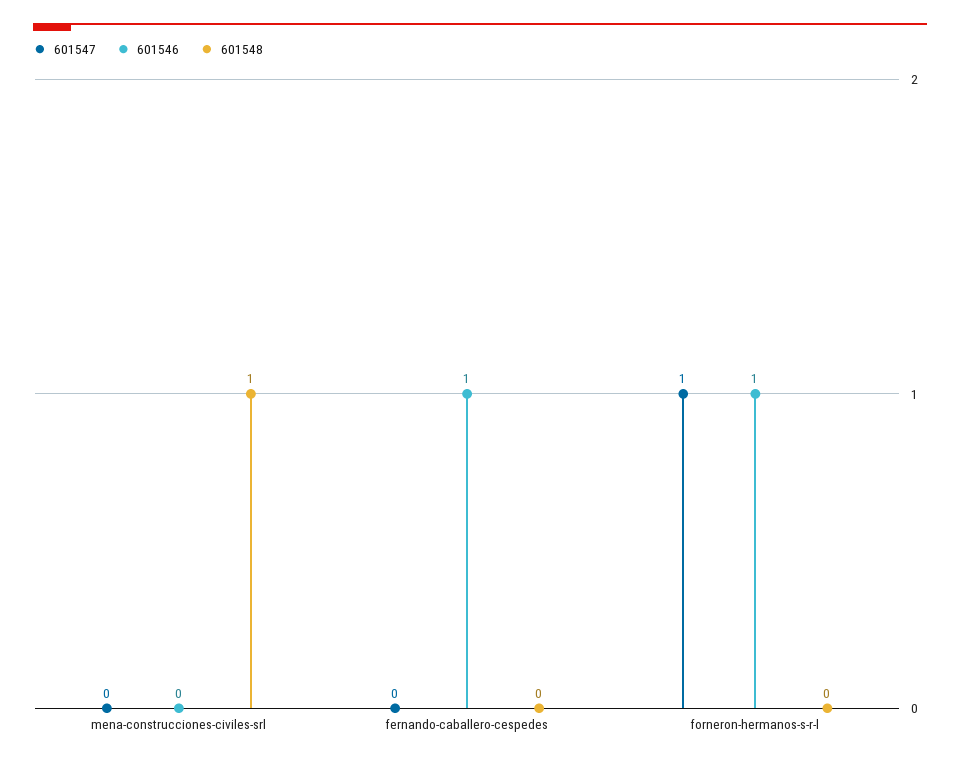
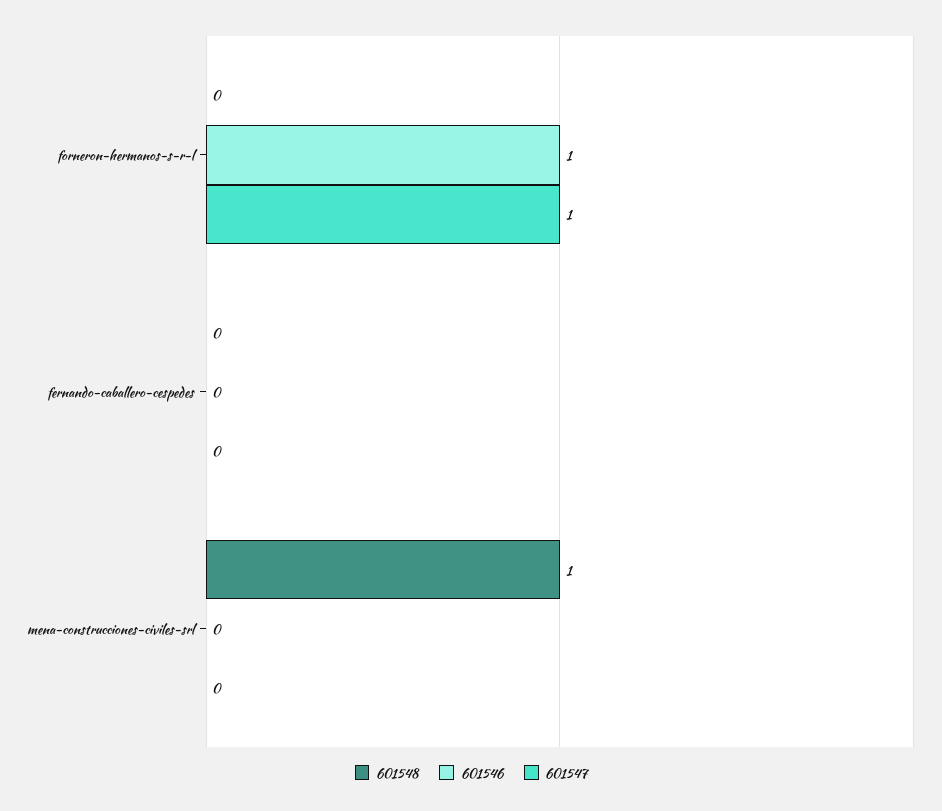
  {
    "601547": {
      "mena-construcciones-civiles-srl": 0,
      "fernando-caballero-cespedes": 0,
      "forneron-hermanos-s-r-l": 1
    },
    "601546": {
      "mena-construcciones-civiles-srl": 0,
-     "fernando-caballero-cespedes": 1,
+     "fernando-caballero-cespedes": 0,
      "forneron-hermanos-s-r-l": 1
    },
    "601548": {
      "mena-construcciones-civiles-srl": 1,
      "fernando-caballero-cespedes": 0,
      "forneron-hermanos-s-r-l": 0
    }
  }

